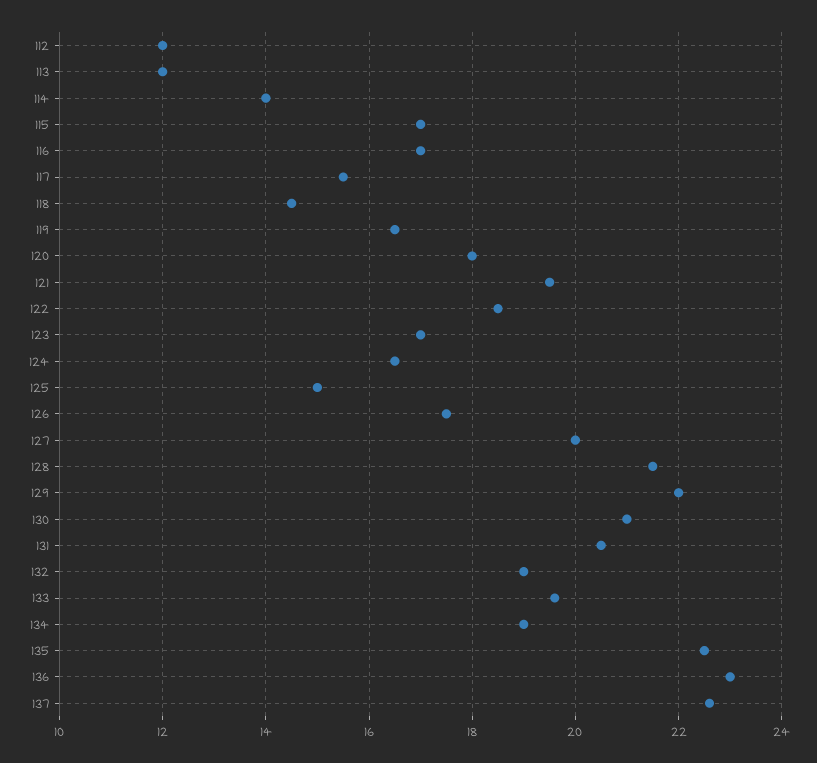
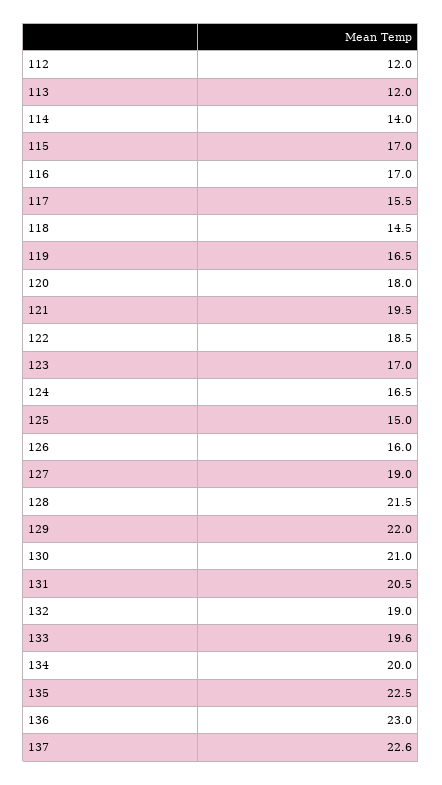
  {
    "112": 12,
    "113": 12,
    "114": 14,
    "115": 17,
    "116": 17,
    "117": 15.5,
    "118": 14.5,
    "119": 16.5,
    "120": 18,
    "121": 19.5,
    "122": 18.5,
    "123": 17,
    "124": 16.5,
    "125": 15,
-   "126": 17.5,
+   "126": 16,
-   "127": 20,
+   "127": 19,
    "128": 21.5,
    "129": 22,
    "130": 21,
    "131": 20.5,
    "132": 19,
    "133": 19.6,
-   "134": 19,
+   "134": 20,
    "135": 22.5,
    "136": 23,
    "137": 22.6
  }

